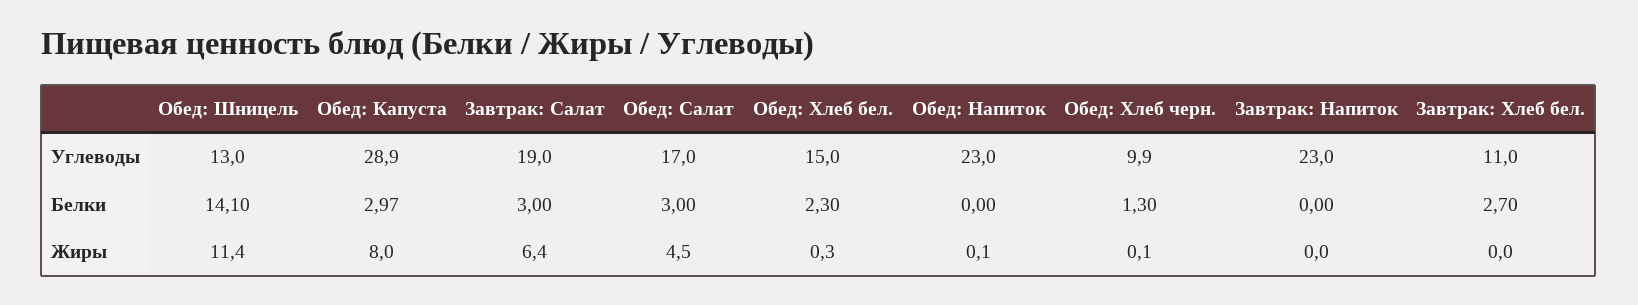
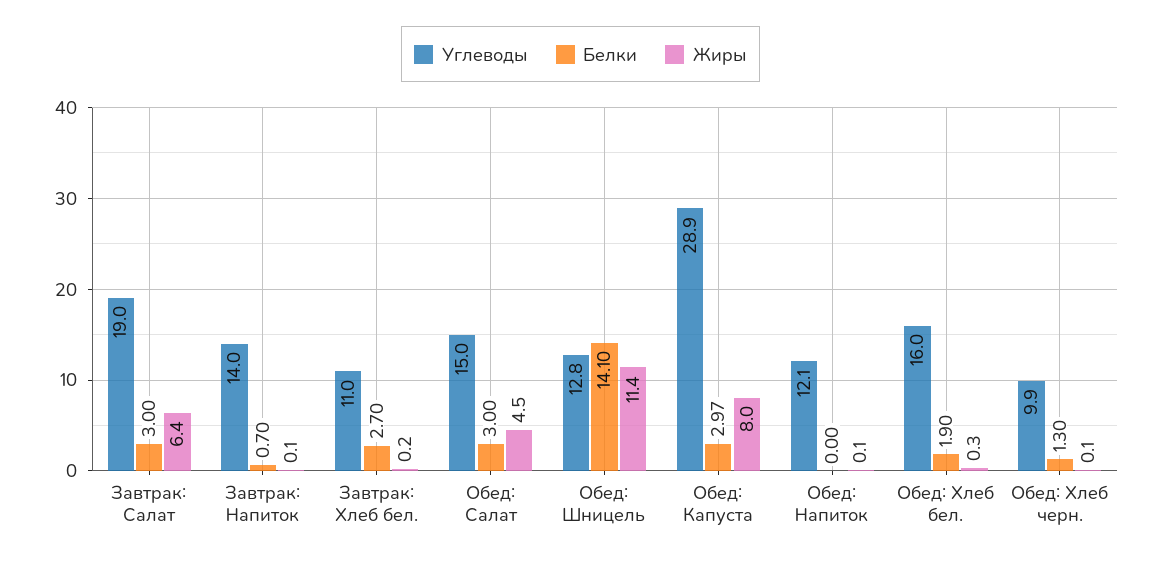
  {
    "Углеводы": {
-     "Обед: Шницель": 13,
+     "Обед: Шницель": 12.8,
      "Обед: Капуста": 28.9,
      "Завтрак: Салат": 19,
-     "Обед: Салат": 17,
+     "Обед: Салат": 15,
-     "Обед: Хлеб бел.": 15,
+     "Обед: Хлеб бел.": 16,
-     "Обед: Напиток": 23,
+     "Обед: Напиток": 12.1,
      "Обед: Хлеб черн.": 9.9,
-     "Завтрак: Напиток": 23,
+     "Завтрак: Напиток": 14,
      "Завтрак: Хлеб бел.": 11
    },
    "Белки": {
      "Обед: Шницель": 14.1,
      "Обед: Капуста": 2.97,
      "Завтрак: Салат": 3,
      "Обед: Салат": 3,
-     "Обед: Хлеб бел.": 2.3,
+     "Обед: Хлеб бел.": 1.9,
      "Обед: Напиток": 0,
      "Обед: Хлеб черн.": 1.3,
-     "Завтрак: Напиток": 0,
+     "Завтрак: Напиток": 0.7,
      "Завтрак: Хлеб бел.": 2.7
    },
    "Жиры": {
      "Обед: Шницель": 11.4,
      "Обед: Капуста": 8,
      "Завтрак: Салат": 6.4,
      "Обед: Салат": 4.5,
      "Обед: Хлеб бел.": 0.3,
      "Обед: Напиток": 0.1,
      "Обед: Хлеб черн.": 0.1,
-     "Завтрак: Напиток": 0,
+     "Завтрак: Напиток": 0.1,
-     "Завтрак: Хлеб бел.": 0
+     "Завтрак: Хлеб бел.": 0.2
    }
  }

